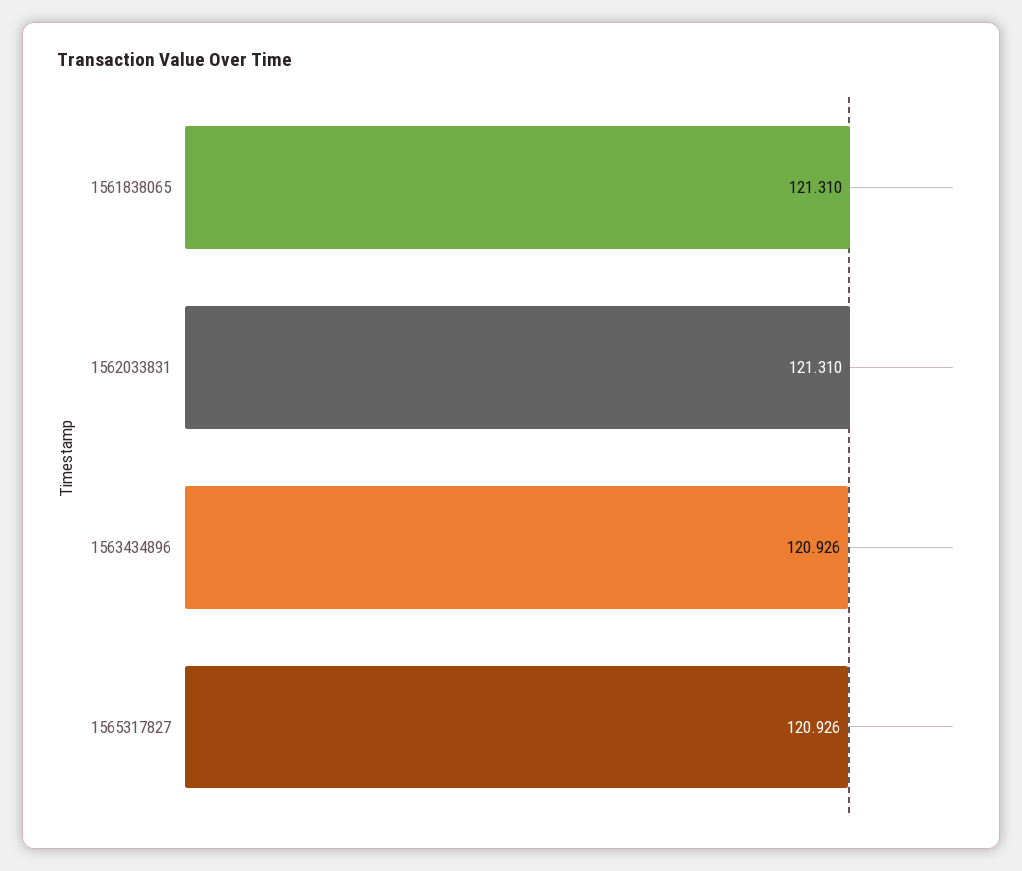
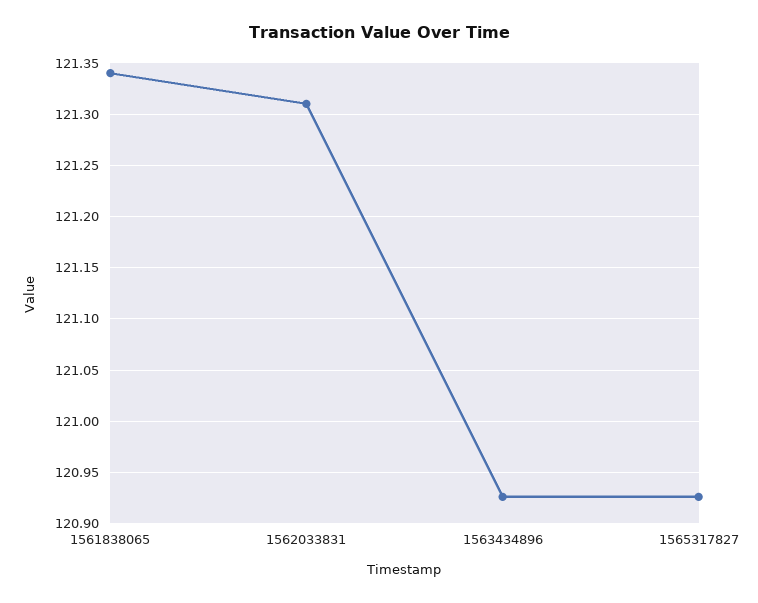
  {
-   "1561838065": 121.31,
+   "1561838065": 121.34,
    "1562033831": 121.31,
    "1563434896": 120.926,
    "1565317827": 120.926
  }

